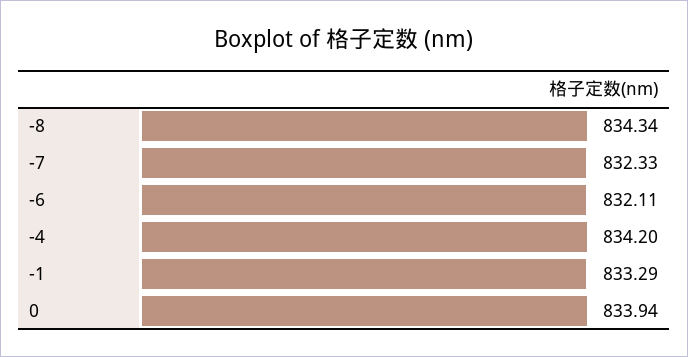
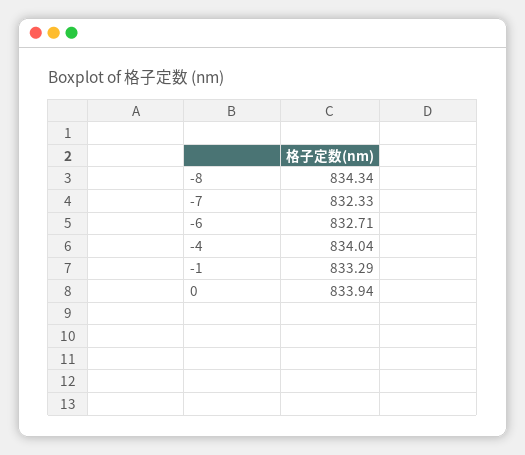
  {
    "-8": 834.34,
    "-7": 832.33,
-   "-6": 832.11,
+   "-6": 832.71,
-   "-4": 834.2,
+   "-4": 834.04,
    "-1": 833.29,
    "0": 833.94
  }

